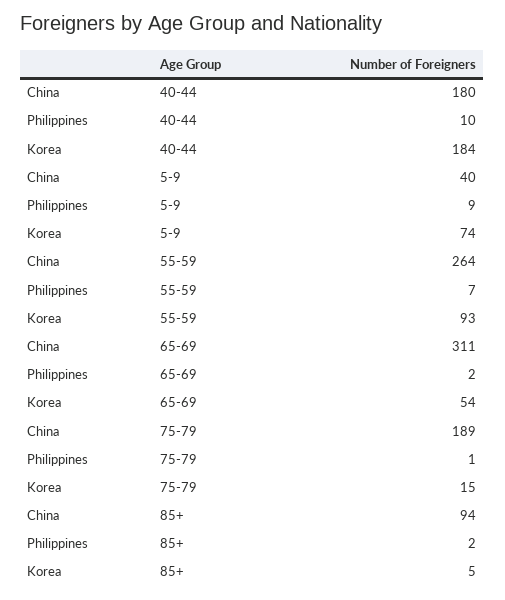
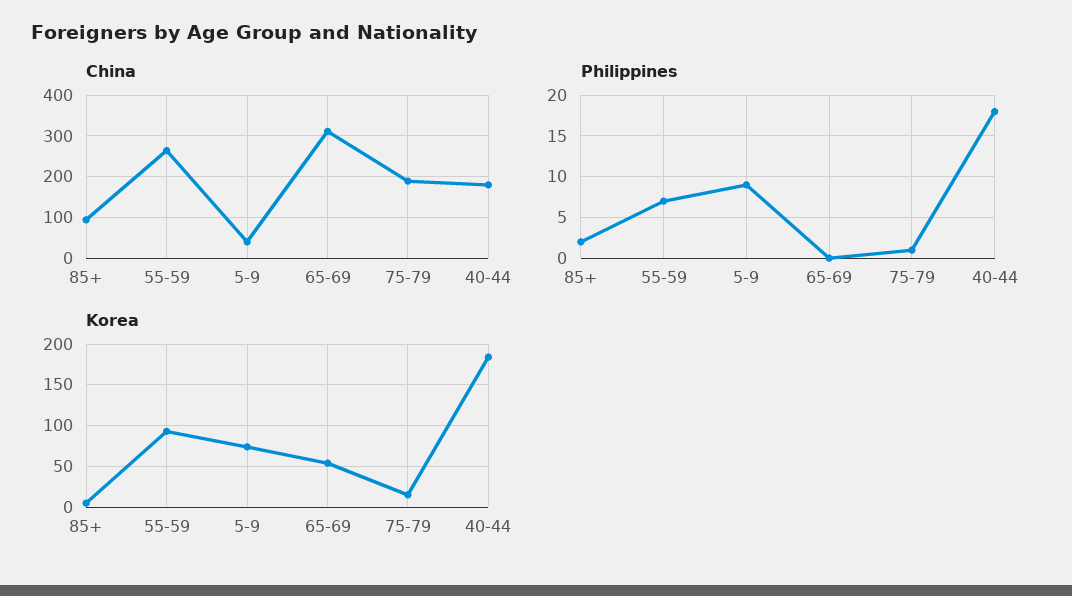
  {
    "China": {
      "40-44": 180,
      "5-9": 40,
      "55-59": 264,
      "65-69": 311,
      "75-79": 189,
      "85+": 94
    },
    "Philippines": {
-     "40-44": 10,
+     "40-44": 18,
      "5-9": 9,
      "55-59": 7,
-     "65-69": 2,
+     "65-69": 0,
      "75-79": 1,
      "85+": 2
    },
    "Korea": {
      "40-44": 184,
      "5-9": 74,
      "55-59": 93,
      "65-69": 54,
      "75-79": 15,
      "85+": 5
    }
  }

